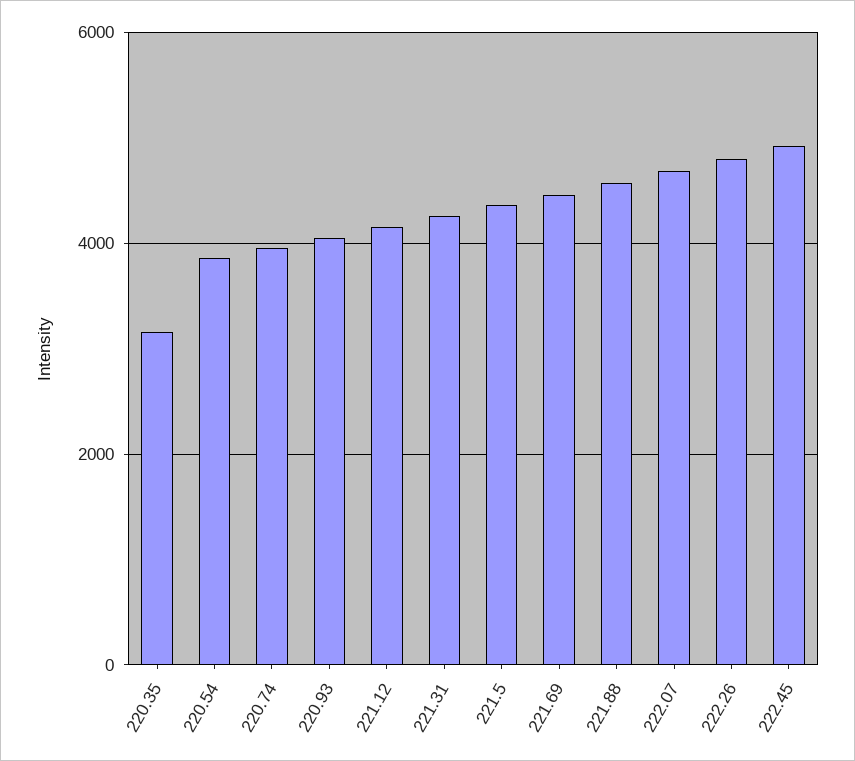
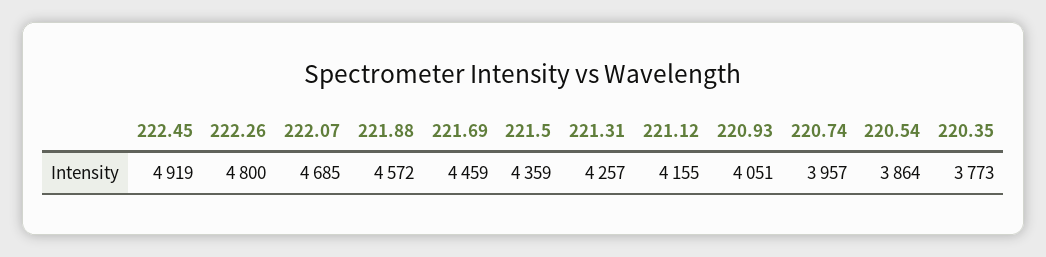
  {
-   "220.35": 3200,
+   "220.35": 3773,
    "220.54": 3864,
    "220.74": 3957,
    "220.93": 4051,
    "221.12": 4155,
    "221.31": 4257,
    "221.5": 4359,
    "221.69": 4459,
    "221.88": 4572,
    "222.07": 4685,
    "222.26": 4800,
    "222.45": 4919
  }

